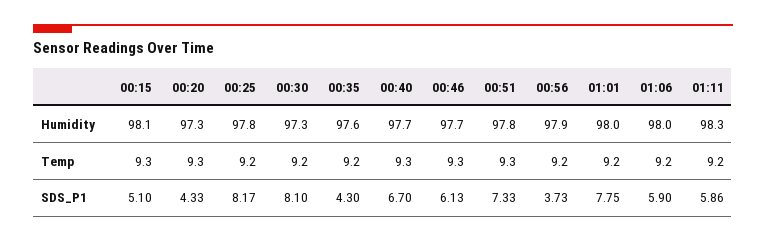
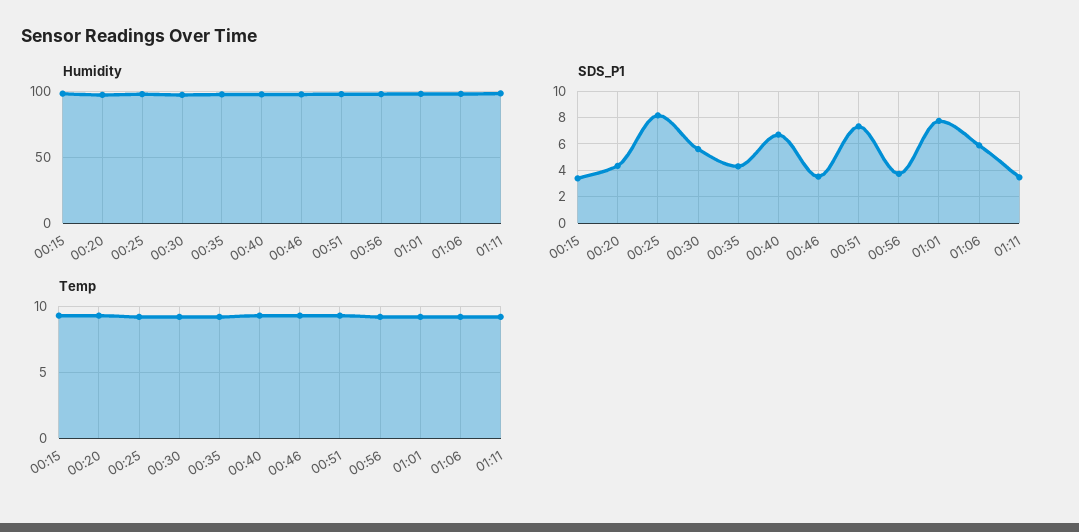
  {
    "Humidity": {
      "00:15": 98.1,
      "00:20": 97.3,
      "00:25": 97.8,
      "00:30": 97.3,
      "00:35": 97.6,
      "00:40": 97.7,
      "00:46": 97.7,
      "00:51": 97.8,
      "00:56": 97.9,
      "01:01": 98,
      "01:06": 98,
      "01:11": 98.3
    },
    "Temp": {
      "00:15": 9.3,
      "00:20": 9.3,
      "00:25": 9.2,
      "00:30": 9.2,
      "00:35": 9.2,
      "00:40": 9.3,
      "00:46": 9.3,
      "00:51": 9.3,
      "00:56": 9.2,
      "01:01": 9.2,
      "01:06": 9.2,
      "01:11": 9.2
    },
    "SDS_P1": {
-     "00:15": 5.1,
+     "00:15": 3.5,
      "00:20": 4.33,
      "00:25": 8.17,
-     "00:30": 8.1,
+     "00:30": 5.5,
      "00:35": 4.3,
      "00:40": 6.7,
-     "00:46": 6.13,
+     "00:46": 3.5,
      "00:51": 7.33,
      "00:56": 3.73,
      "01:01": 7.75,
      "01:06": 5.9,
-     "01:11": 5.86
+     "01:11": 3.5
    }
  }

